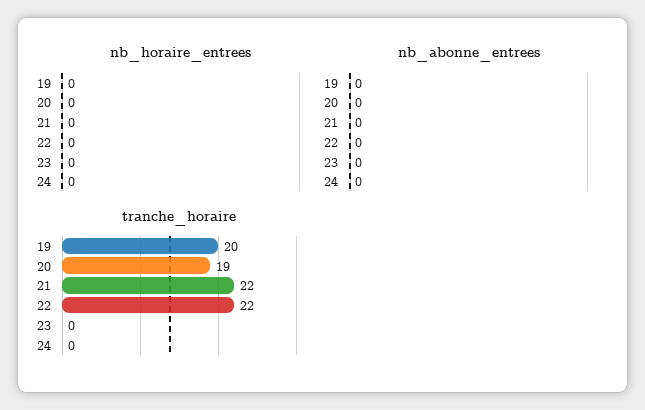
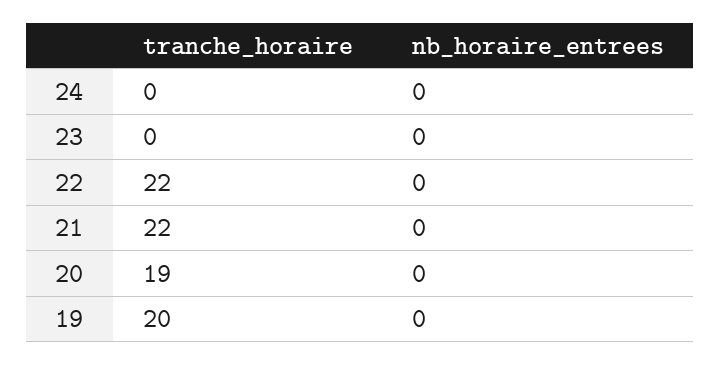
  {
    "nb_horaire_entrees": {
      "19": 0,
      "20": 0,
      "21": 0,
      "22": 0,
      "23": 0,
      "24": 0
    },
-   "nb_abonne_entrees": {
-     "19": 0,
-     "20": 0,
-     "21": 0,
-     "22": 0,
-     "23": 0,
-     "24": 0
-   },
    "tranche_horaire": {
      "19": 20,
      "20": 19,
      "21": 22,
      "22": 22,
      "23": 0,
      "24": 0
    }
  }

